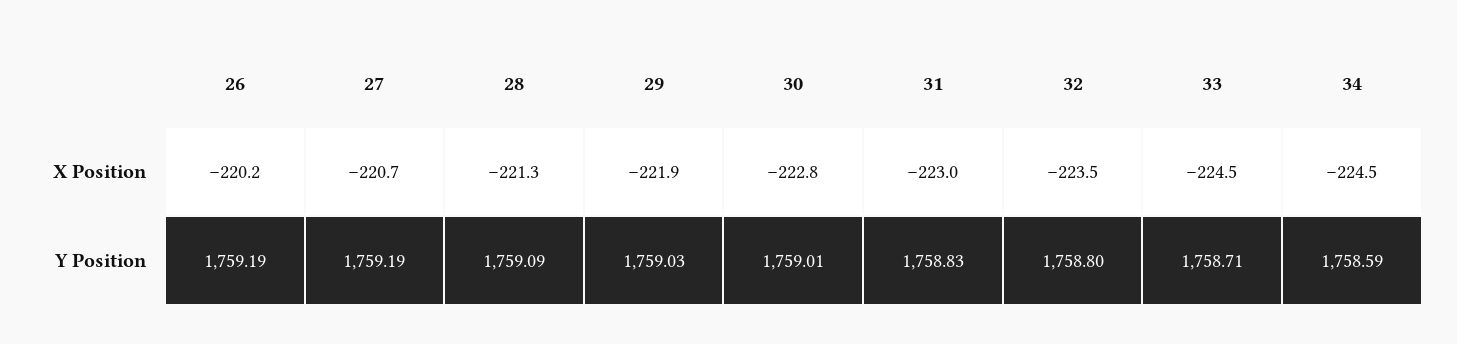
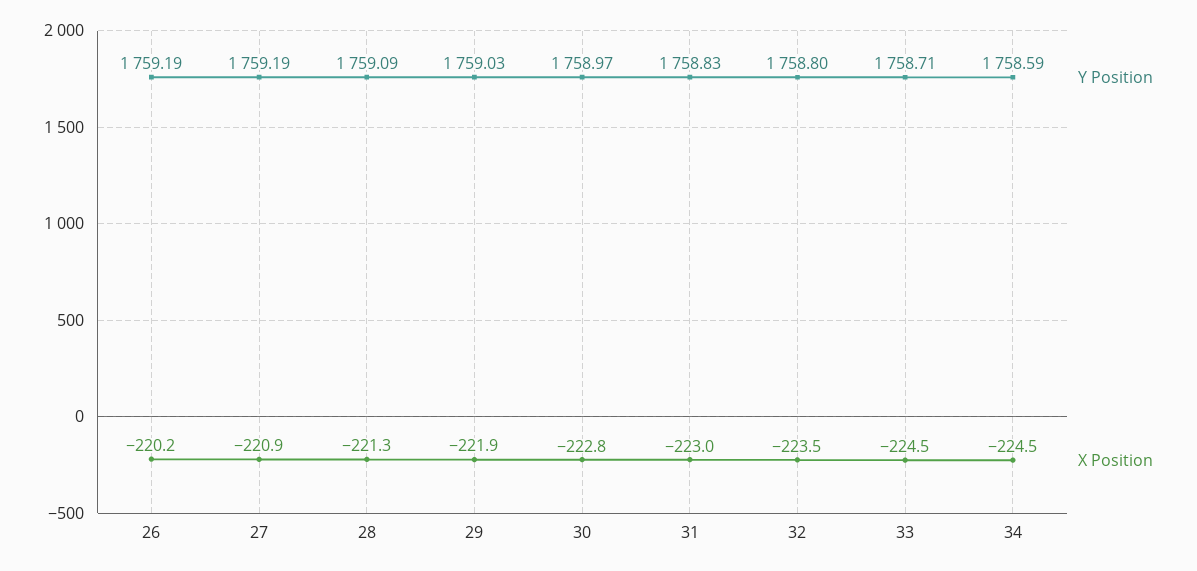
  {
    "X Position": {
      "26": -220.2,
-     "27": -220.7,
+     "27": -220.9,
      "28": -221.3,
      "29": -221.9,
      "30": -222.8,
      "31": -223,
      "32": -223.5,
      "33": -224.5,
      "34": -224.5
    },
    "Y Position": {
      "26": 1759.19,
      "27": 1759.19,
      "28": 1759.09,
      "29": 1759.03,
-     "30": 1759.01,
+     "30": 1758.97,
      "31": 1758.83,
      "32": 1758.8,
      "33": 1758.71,
      "34": 1758.59
    }
  }

